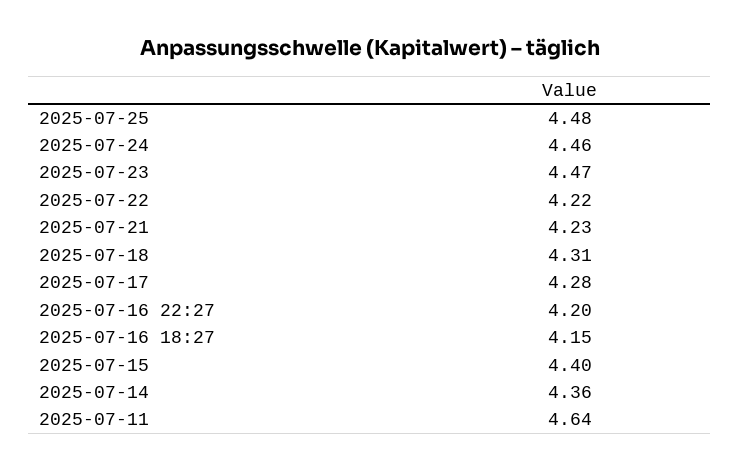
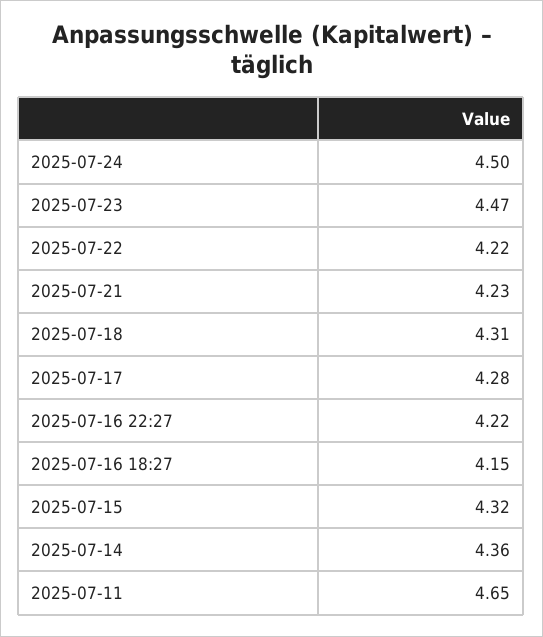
  {
-   "2025-07-25": 4.48,
-   "2025-07-24": 4.46,
+   "2025-07-24": 4.5,
    "2025-07-23": 4.47,
    "2025-07-22": 4.22,
    "2025-07-21": 4.23,
    "2025-07-18": 4.31,
    "2025-07-17": 4.28,
-   "2025-07-16 22:27": 4.2,
+   "2025-07-16 22:27": 4.22,
    "2025-07-16 18:27": 4.15,
-   "2025-07-15": 4.4,
+   "2025-07-15": 4.32,
    "2025-07-14": 4.36,
-   "2025-07-11": 4.64
+   "2025-07-11": 4.65
  }

